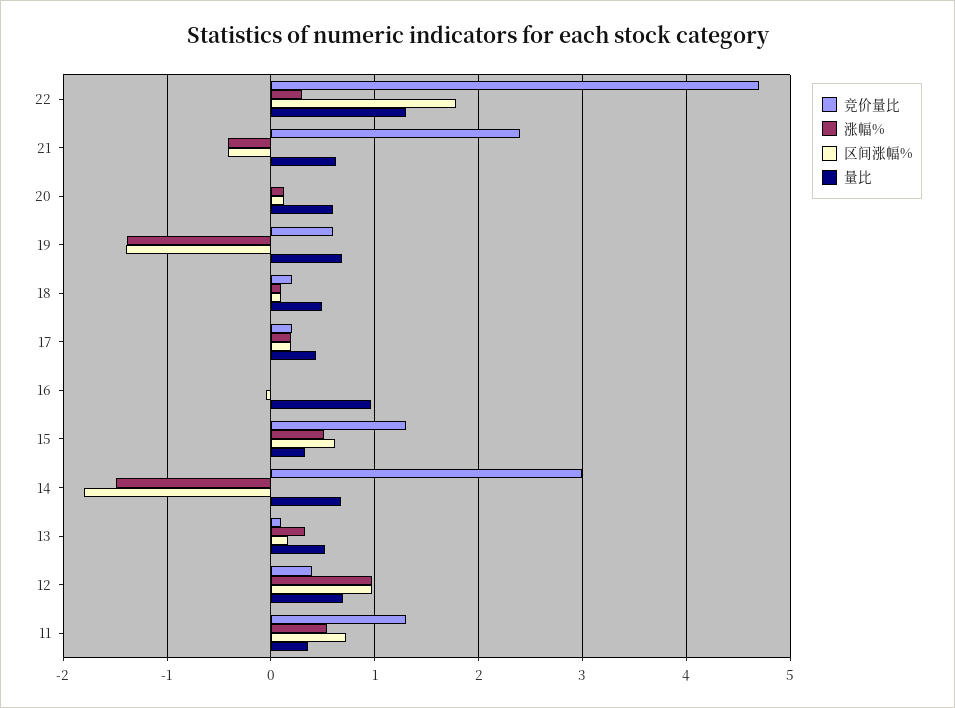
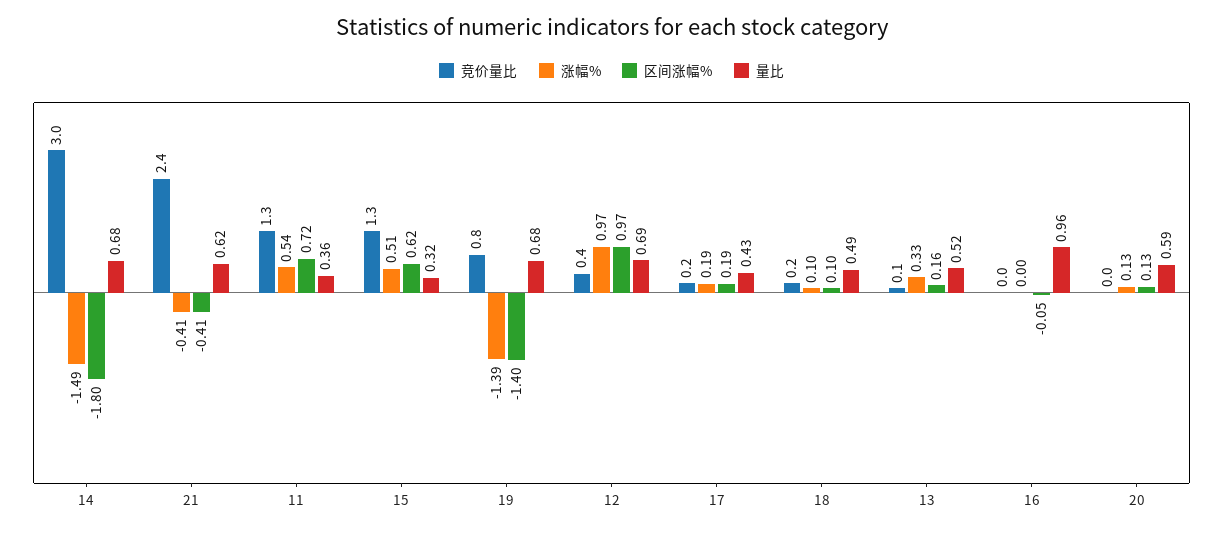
  {
    "竞价量比": {
-     "22": 4.7,
      "21": 2.4,
      "20": 0,
-     "19": 0.6,
+     "19": 0.8,
      "18": 0.2,
      "17": 0.2,
      "16": 0,
      "15": 1.3,
      "14": 3,
      "13": 0.1,
      "12": 0.4,
      "11": 1.3
    },
    "涨幅%": {
-     "22": 0.3,
      "21": -0.41,
      "20": 0.13,
      "19": -1.39,
      "18": 0.1,
      "17": 0.19,
      "16": 0,
      "15": 0.51,
      "14": -1.49,
      "13": 0.33,
      "12": 0.97,
      "11": 0.54
    },
    "区间涨幅%": {
-     "22": 1.8,
      "21": -0.41,
      "20": 0.13,
      "19": -1.4,
      "18": 0.1,
      "17": 0.19,
      "16": -0.05,
      "15": 0.62,
      "14": -1.8,
      "13": 0.16,
      "12": 0.97,
      "11": 0.72
    },
    "量比": {
-     "22": 1.3,
      "21": 0.62,
      "20": 0.59,
      "19": 0.68,
      "18": 0.49,
      "17": 0.43,
      "16": 0.96,
      "15": 0.32,
      "14": 0.68,
      "13": 0.52,
      "12": 0.69,
      "11": 0.36
    }
  }

